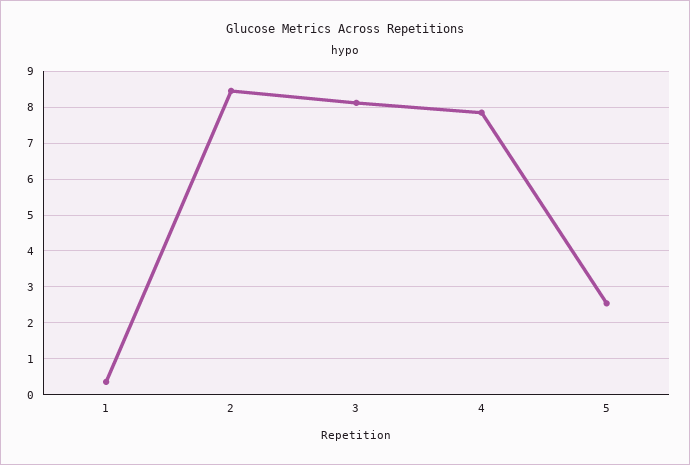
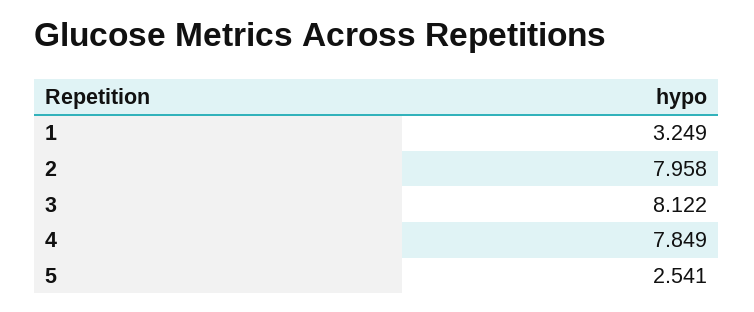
  {
-   "1": 0.4,
+   "1": 3.249,
-   "2": 8.4,
+   "2": 7.958,
    "3": 8.122,
    "4": 7.849,
    "5": 2.541
  }

